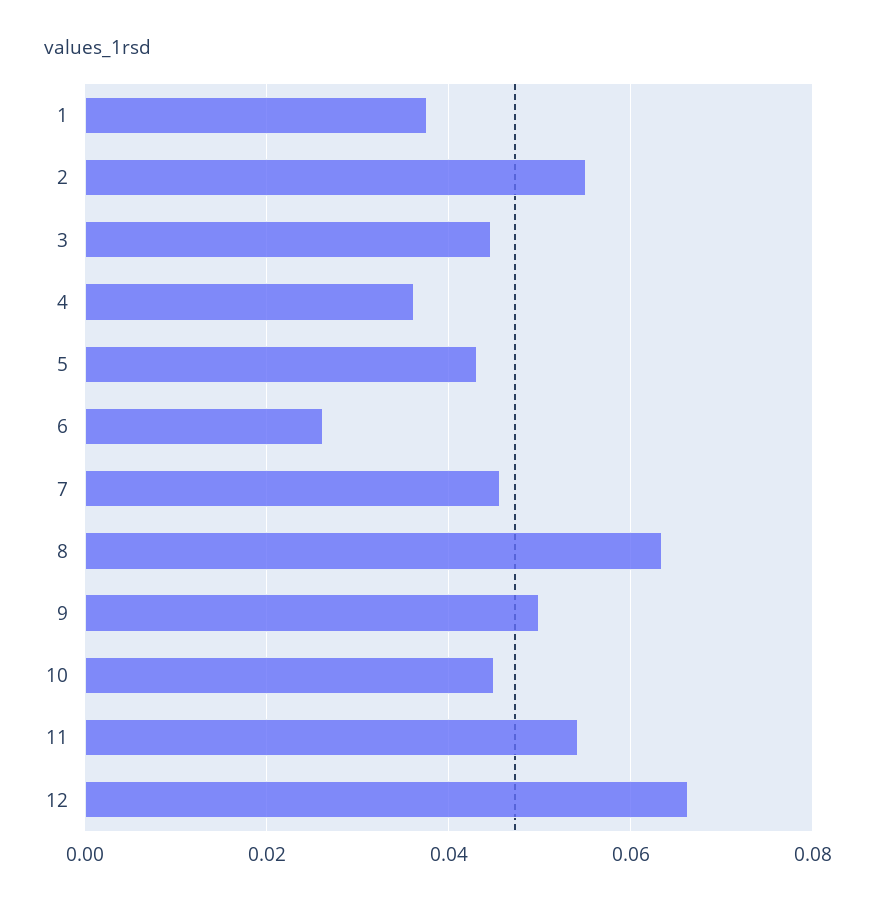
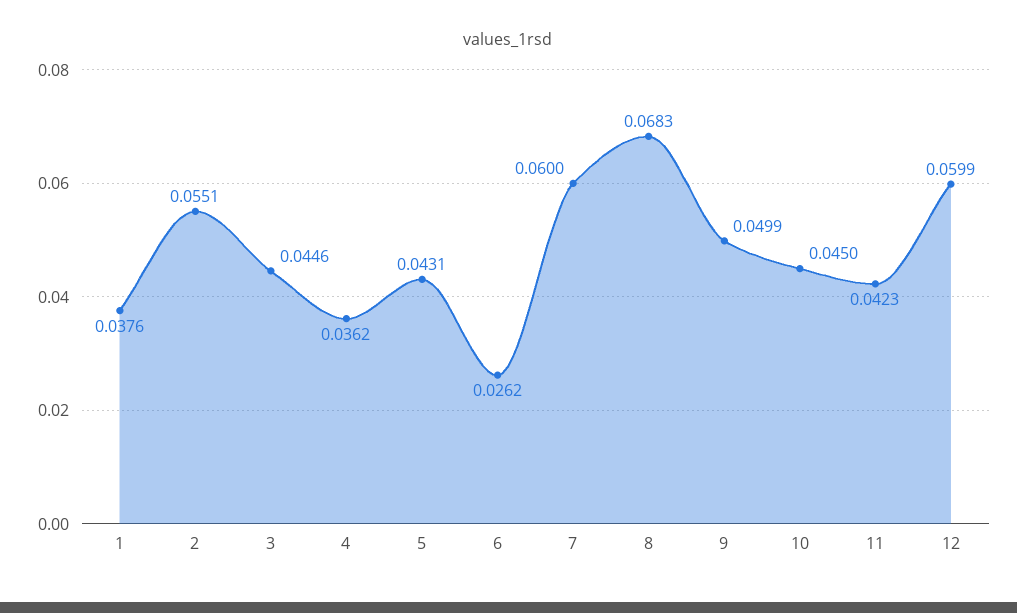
  {
    "1": 0.0376,
    "2": 0.0551,
    "3": 0.0446,
    "4": 0.0362,
    "5": 0.0431,
    "6": 0.0262,
-   "7": 0.046,
+   "7": 0.06,
-   "8": 0.064,
+   "8": 0.0683,
    "9": 0.0499,
    "10": 0.045,
-   "11": 0.054,
+   "11": 0.0423,
-   "12": 0.066
+   "12": 0.0599
  }

